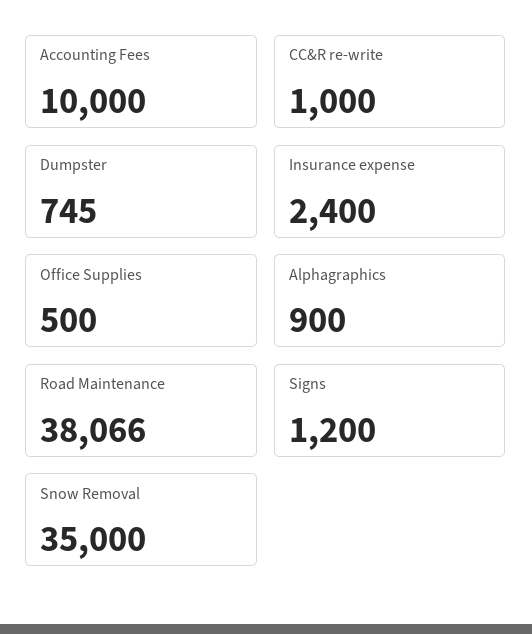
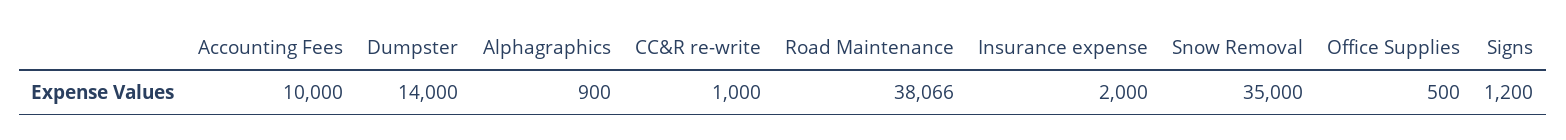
  {
    "Accounting Fees": 10000,
    "CC&R re-write": 1000,
-   "Dumpster": 745,
+   "Dumpster": 14000,
-   "Insurance expense": 2400,
+   "Insurance expense": 2000,
    "Office Supplies": 500,
    "Alphagraphics": 900,
    "Road Maintenance": 38066,
    "Signs": 1200,
    "Snow Removal": 35000
  }

